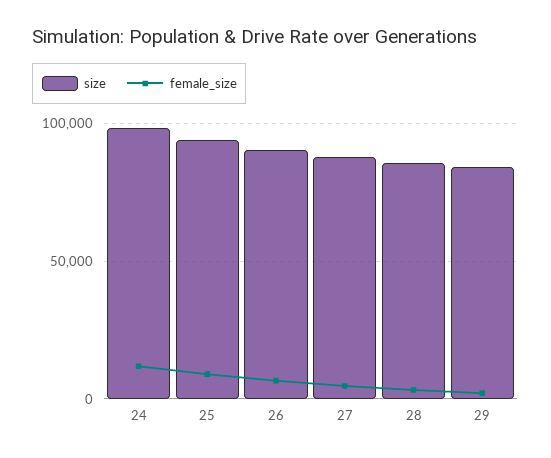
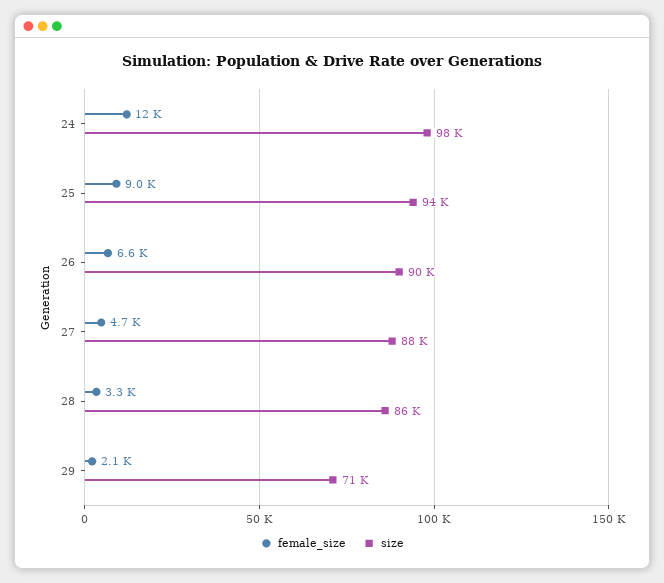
  {
    "size": {
      "24": 98000,
      "25": 94000,
      "26": 90000,
      "27": 88000,
      "28": 86000,
-     "29": 85000
+     "29": 71000
    },
    "female_size": {
      "24": 12000,
      "25": 9000,
      "26": 6600,
      "27": 4700,
      "28": 3300,
      "29": 2100
    }
  }

